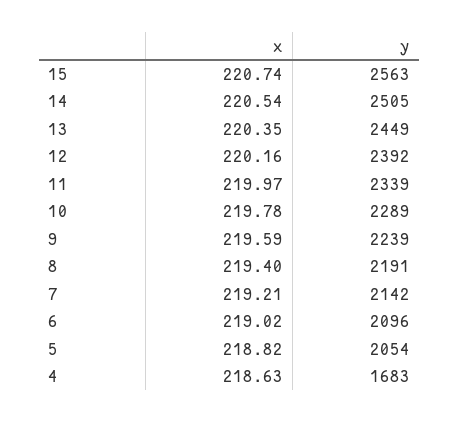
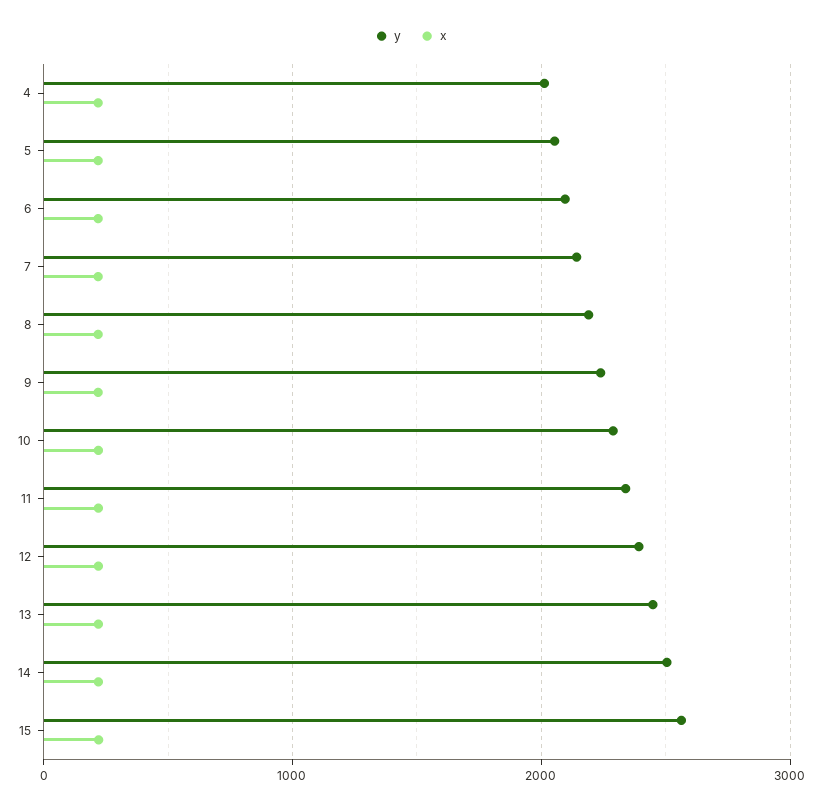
  {
    "x": {
      "15": 220.74,
      "14": 220.54,
      "13": 220.35,
      "12": 220.16,
      "11": 219.97,
      "10": 219.78,
      "9": 219.59,
      "8": 219.4,
      "7": 219.21,
      "6": 219.02,
      "5": 218.82,
      "4": 218.63
    },
    "y": {
      "15": 2563,
      "14": 2505,
      "13": 2449,
      "12": 2392,
      "11": 2339,
      "10": 2289,
      "9": 2239,
      "8": 2191,
      "7": 2142,
      "6": 2096,
      "5": 2054,
-     "4": 1683
+     "4": 2000
    }
  }

